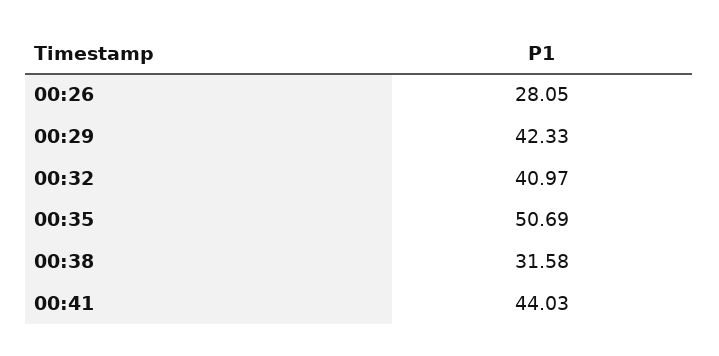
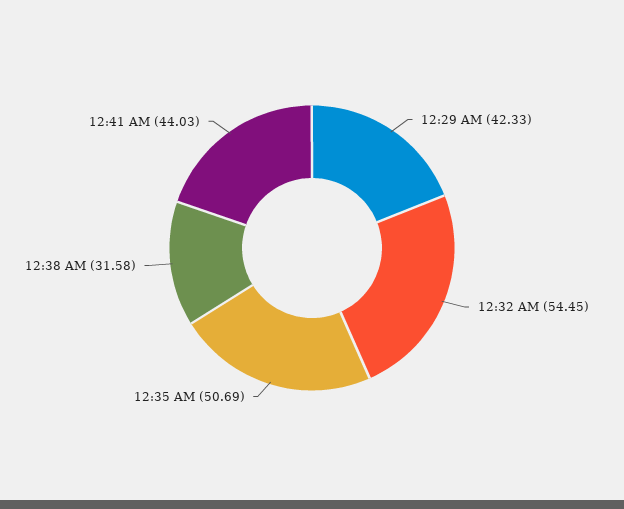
  {
-   "00:26": 28.05,
    "00:29": 42.33,
-   "00:32": 40.97,
+   "00:32": 54.45,
    "00:35": 50.69,
    "00:38": 31.58,
    "00:41": 44.03
  }

